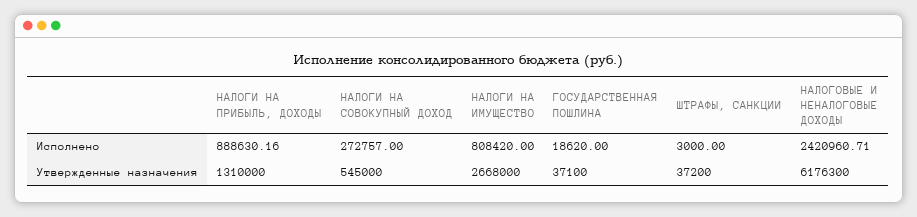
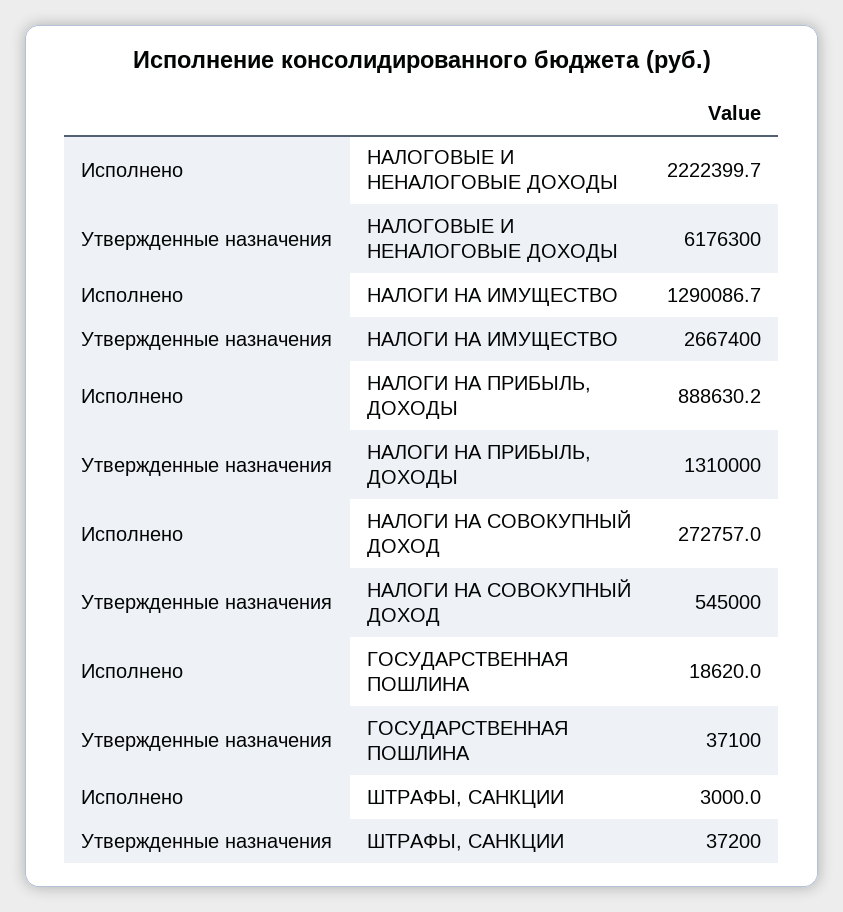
  {
    "НАЛОГИ НА ПРИБЫЛЬ, ДОХОДЫ": {
      "Исполнено": 888630.16,
      "Утвержденные назначения": 1310000
    },
    "НАЛОГИ НА СОВОКУПНЫЙ ДОХОД": {
      "Исполнено": 272757,
      "Утвержденные назначения": 545000
    },
    "НАЛОГИ НА ИМУЩЕСТВО": {
-     "Исполнено": 808420,
+     "Исполнено": 1290086.7,
-     "Утвержденные назначения": 2668000
+     "Утвержденные назначения": 2667400
    },
    "ГОСУДАРСТВЕННАЯ ПОШЛИНА": {
      "Исполнено": 18620,
      "Утвержденные назначения": 37100
    },
    "ШТРАФЫ, САНКЦИИ": {
      "Исполнено": 3000,
      "Утвержденные назначения": 37200
    },
    "НАЛОГОВЫЕ И НЕНАЛОГОВЫЕ ДОХОДЫ": {
-     "Исполнено": 2420960.71,
+     "Исполнено": 2222399.7,
      "Утвержденные назначения": 6176300
    }
  }

